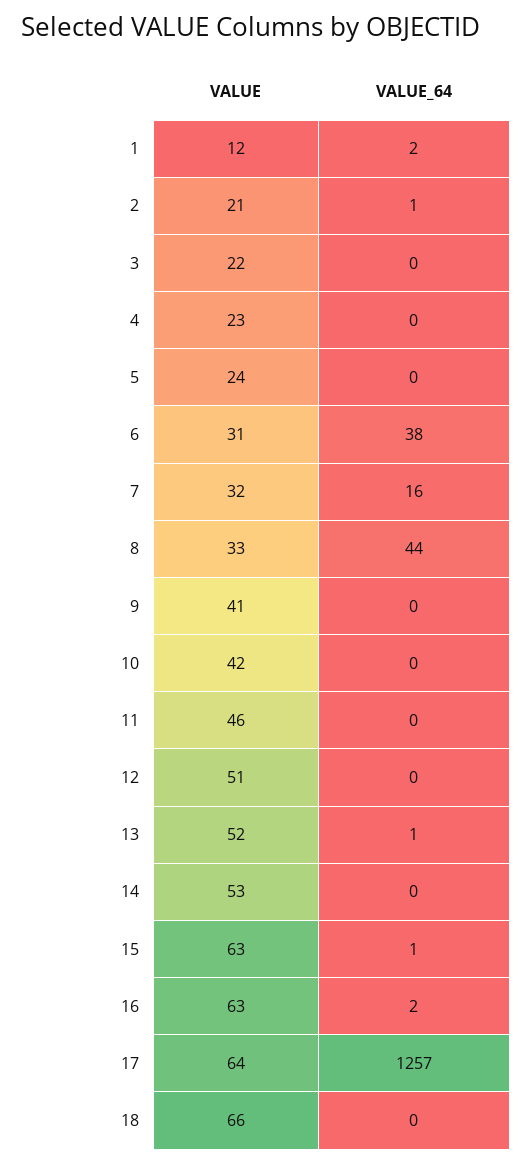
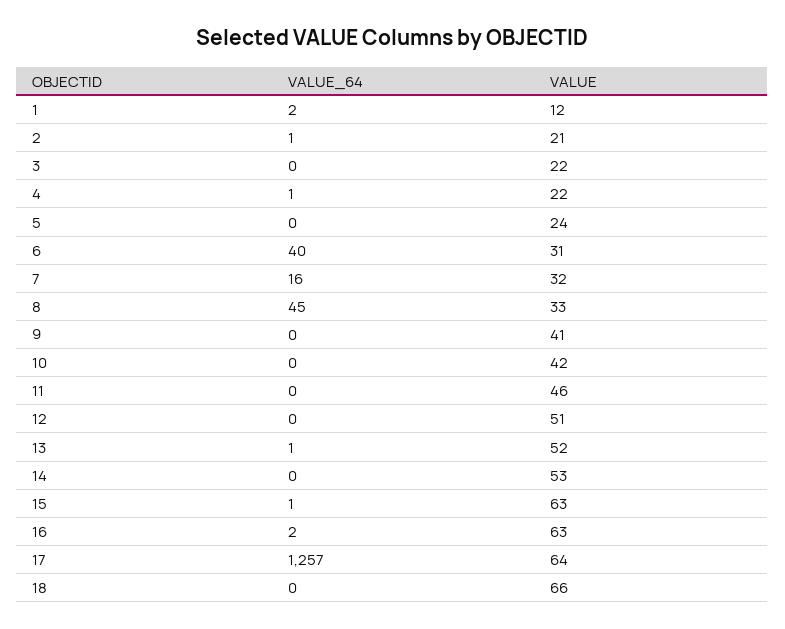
  {
    "VALUE": {
      "1": 12,
      "2": 21,
      "3": 22,
-     "4": 23,
+     "4": 22,
      "5": 24,
      "6": 31,
      "7": 32,
      "8": 33,
      "9": 41,
      "10": 42,
      "11": 46,
      "12": 51,
      "13": 52,
      "14": 53,
      "15": 63,
      "16": 63,
      "17": 64,
      "18": 66
    },
    "VALUE_64": {
      "1": 2,
      "2": 1,
      "3": 0,
-     "4": 0,
+     "4": 1,
      "5": 0,
-     "6": 38,
+     "6": 40,
      "7": 16,
-     "8": 44,
+     "8": 45,
      "9": 0,
      "10": 0,
      "11": 0,
      "12": 0,
      "13": 1,
      "14": 0,
      "15": 1,
      "16": 2,
      "17": 1257,
      "18": 0
    }
  }

